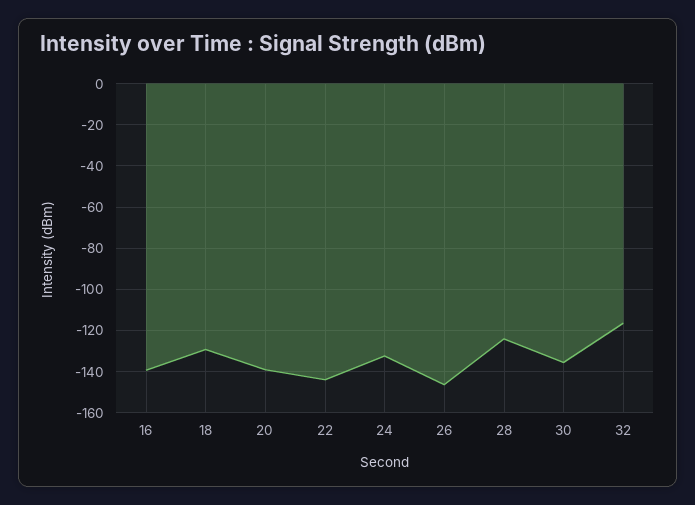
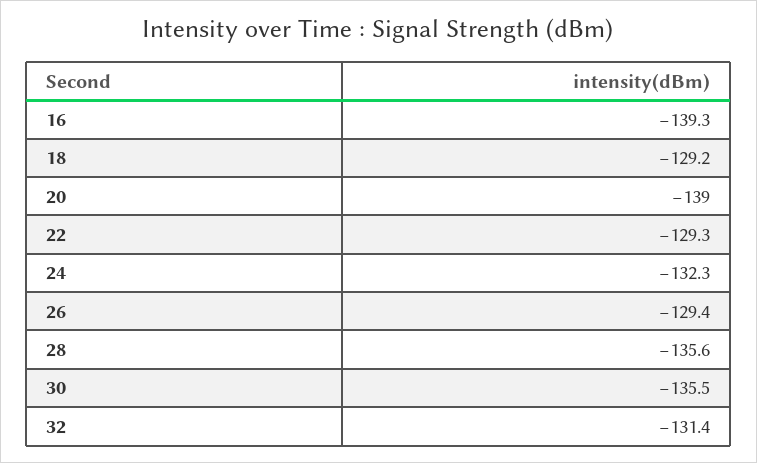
  {
    "16": -139.3,
    "18": -129.2,
    "20": -139,
-   "22": -145,
+   "22": -129.3,
    "24": -132.3,
-   "26": -145,
+   "26": -129.4,
-   "28": -125,
+   "28": -135.6,
    "30": -135.5,
-   "32": -115
+   "32": -131.4
  }

